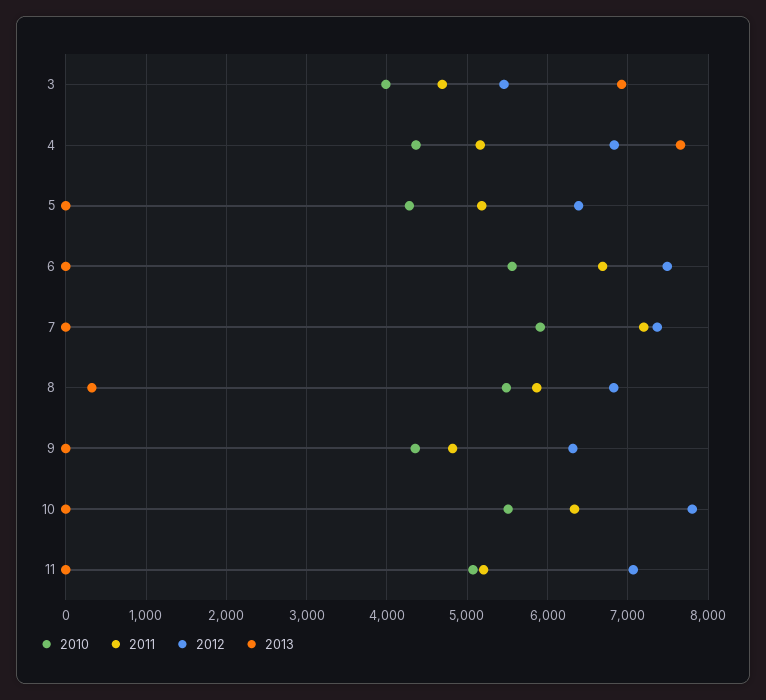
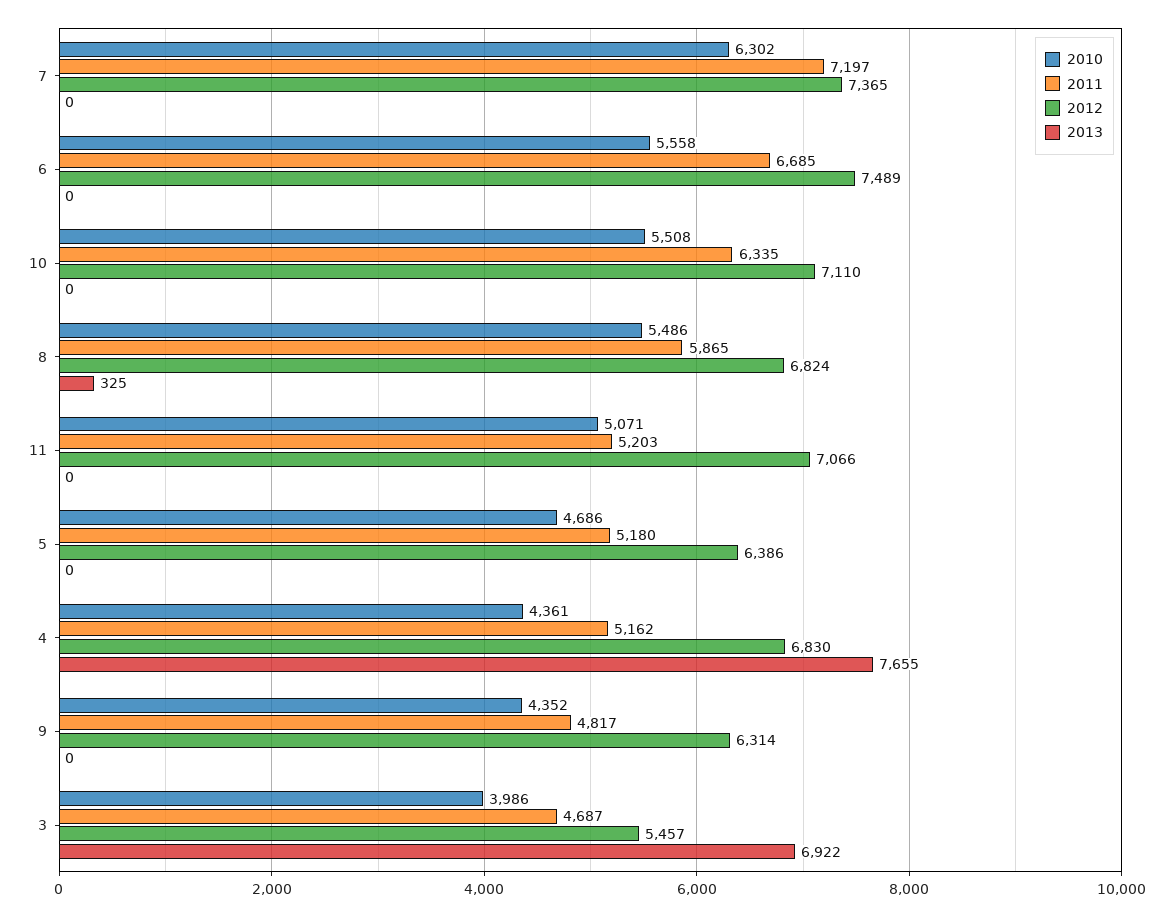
  {
    "2010": {
      "3": 3986,
      "4": 4361,
-     "5": 4300,
+     "5": 4686,
      "6": 5558,
-     "7": 5900,
+     "7": 6302,
      "8": 5486,
      "9": 4352,
      "10": 5508,
      "11": 5071
    },
    "2011": {
      "3": 4687,
      "4": 5162,
      "5": 5180,
      "6": 6685,
      "7": 7197,
      "8": 5865,
      "9": 4817,
      "10": 6335,
      "11": 5203
    },
    "2012": {
      "3": 5457,
      "4": 6830,
      "5": 6386,
      "6": 7489,
      "7": 7365,
      "8": 6824,
      "9": 6314,
-     "10": 7800,
+     "10": 7110,
      "11": 7066
    },
    "2013": {
      "3": 6922,
      "4": 7655,
      "5": 0,
      "6": 0,
      "7": 0,
      "8": 325,
      "9": 0,
      "10": 0,
      "11": 0
    }
  }

